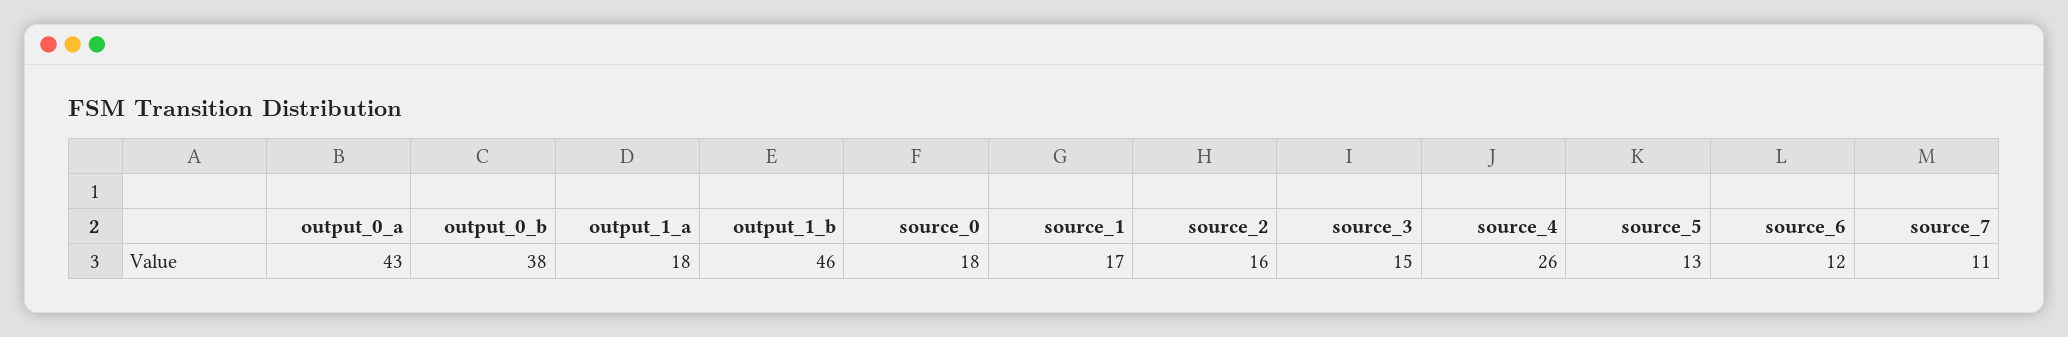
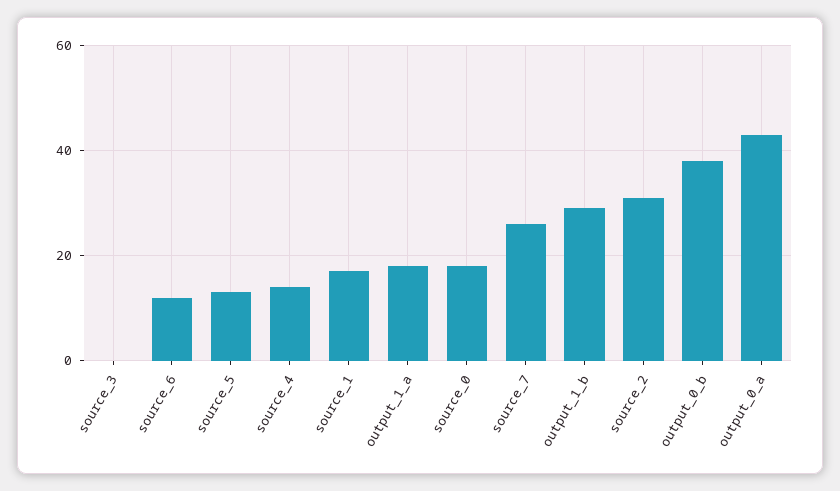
  {
    "output_0_a": 43,
    "output_0_b": 38,
    "output_1_a": 18,
-   "output_1_b": 46,
+   "output_1_b": 30,
    "source_0": 18,
    "source_1": 17,
-   "source_2": 16,
+   "source_2": 30,
-   "source_3": 15,
+   "source_3": 0,
-   "source_4": 26,
+   "source_4": 15,
    "source_5": 13,
    "source_6": 12,
-   "source_7": 11
+   "source_7": 25
  }

